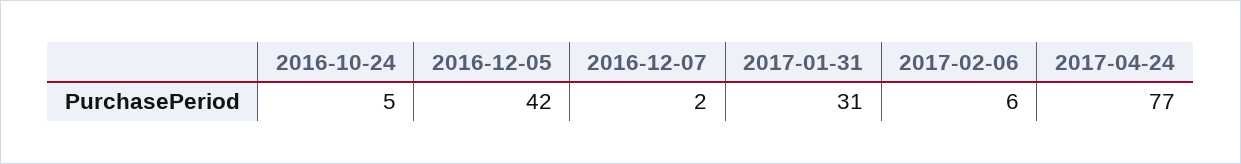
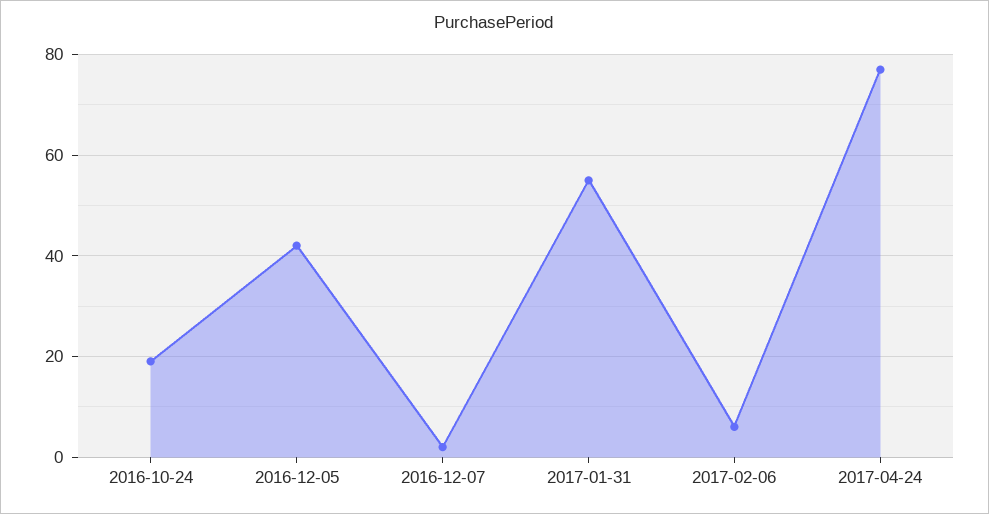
  {
-   "2016-10-24": 5,
+   "2016-10-24": 20,
    "2016-12-05": 42,
    "2016-12-07": 2,
-   "2017-01-31": 31,
+   "2017-01-31": 55,
    "2017-02-06": 6,
    "2017-04-24": 77
  }

